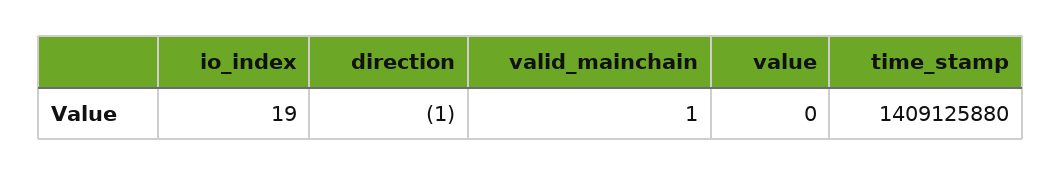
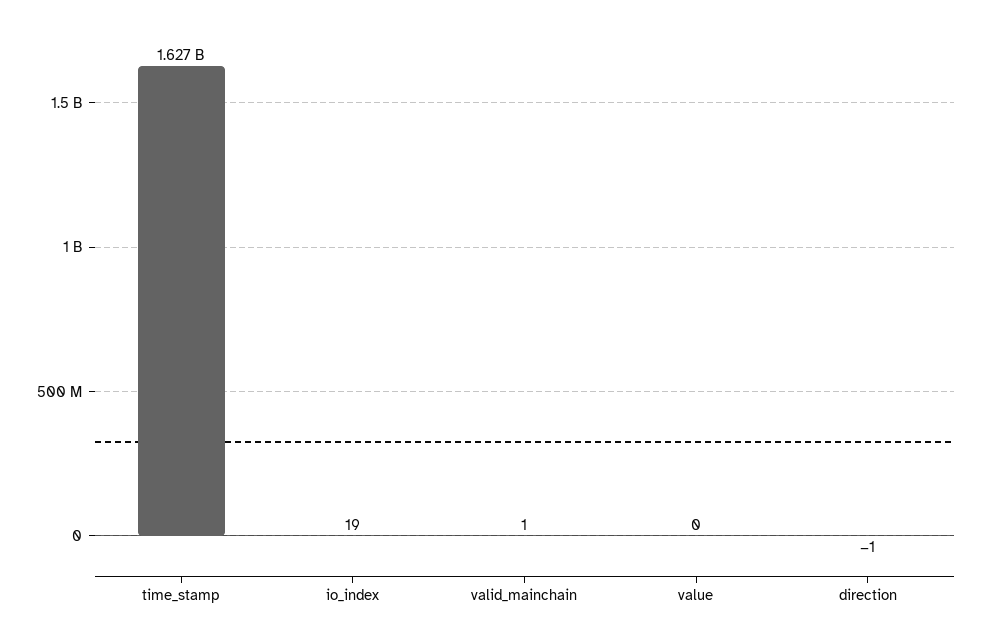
  {
    "io_index": 19,
    "direction": -1,
    "valid_mainchain": 1,
    "value": 0,
-   "time_stamp": 1409125880
+   "time_stamp": 1627000000
  }

